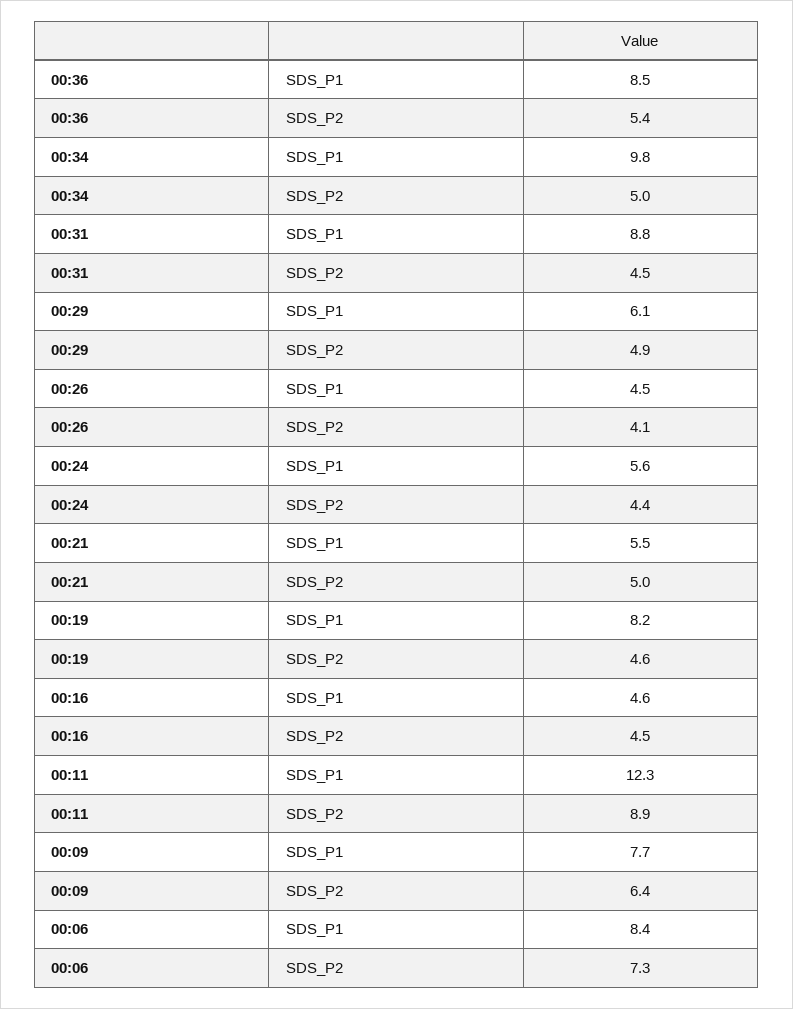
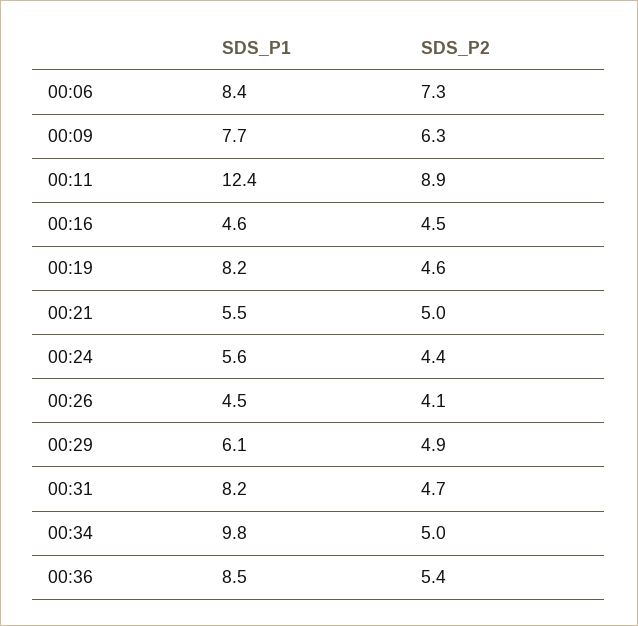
  {
    "00:36": {
      "SDS_P1": 8.5,
      "SDS_P2": 5.4
    },
    "00:34": {
      "SDS_P1": 9.8,
      "SDS_P2": 5
    },
    "00:31": {
-     "SDS_P1": 8.8,
+     "SDS_P1": 8.2,
-     "SDS_P2": 4.5
+     "SDS_P2": 4.7
    },
    "00:29": {
      "SDS_P1": 6.1,
      "SDS_P2": 4.9
    },
    "00:26": {
      "SDS_P1": 4.5,
      "SDS_P2": 4.1
    },
    "00:24": {
      "SDS_P1": 5.6,
      "SDS_P2": 4.4
    },
    "00:21": {
      "SDS_P1": 5.5,
      "SDS_P2": 5
    },
    "00:19": {
      "SDS_P1": 8.2,
      "SDS_P2": 4.6
    },
    "00:16": {
      "SDS_P1": 4.6,
      "SDS_P2": 4.5
    },
    "00:11": {
-     "SDS_P1": 12.3,
+     "SDS_P1": 12.4,
      "SDS_P2": 8.9
    },
    "00:09": {
      "SDS_P1": 7.7,
-     "SDS_P2": 6.4
+     "SDS_P2": 6.3
    },
    "00:06": {
      "SDS_P1": 8.4,
      "SDS_P2": 7.3
    }
  }

